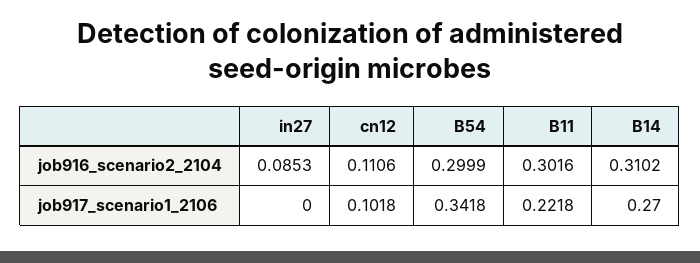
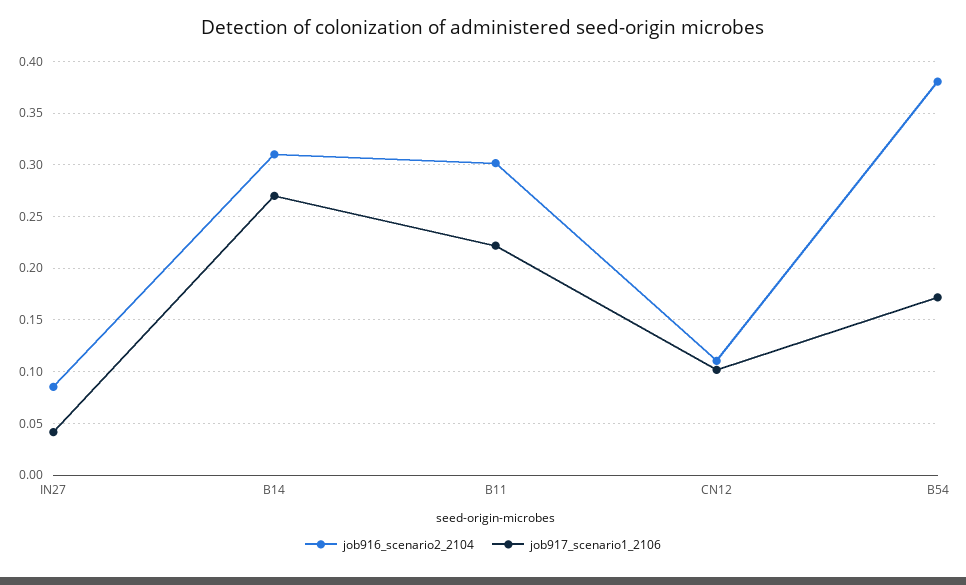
  {
    "job916_scenario2_2104": {
      "in27": 0.0853,
      "cn12": 0.1106,
-     "B54": 0.2999,
+     "B54": 0.38,
      "B11": 0.3016,
      "B14": 0.3102
    },
    "job917_scenario1_2106": {
-     "in27": 0,
+     "in27": 0.04,
      "cn12": 0.1018,
-     "B54": 0.3418,
+     "B54": 0.17,
      "B11": 0.2218,
      "B14": 0.27
    }
  }

